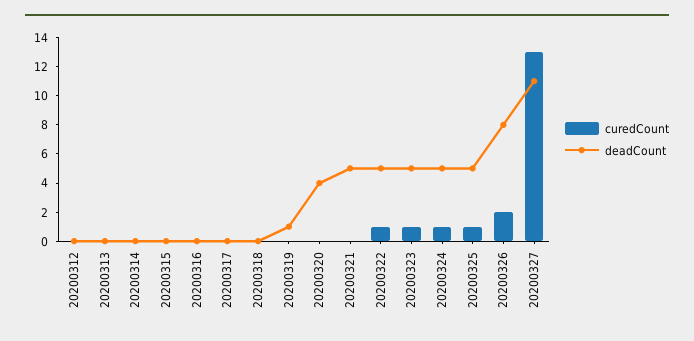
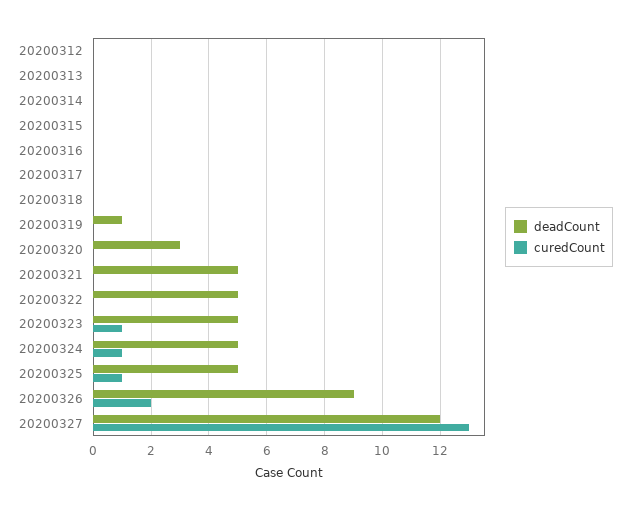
  {
    "curedCount": {
      "20200312": 0,
      "20200313": 0,
      "20200314": 0,
      "20200315": 0,
      "20200316": 0,
      "20200317": 0,
      "20200318": 0,
      "20200319": 0,
      "20200320": 0,
      "20200321": 0,
-     "20200322": 1,
+     "20200322": 0,
      "20200323": 1,
      "20200324": 1,
      "20200325": 1,
      "20200326": 2,
      "20200327": 13
    },
    "deadCount": {
      "20200312": 0,
      "20200313": 0,
      "20200314": 0,
      "20200315": 0,
      "20200316": 0,
      "20200317": 0,
      "20200318": 0,
      "20200319": 1,
-     "20200320": 4,
+     "20200320": 3,
      "20200321": 5,
      "20200322": 5,
      "20200323": 5,
      "20200324": 5,
      "20200325": 5,
-     "20200326": 8,
+     "20200326": 9,
-     "20200327": 11
+     "20200327": 12
    }
  }

